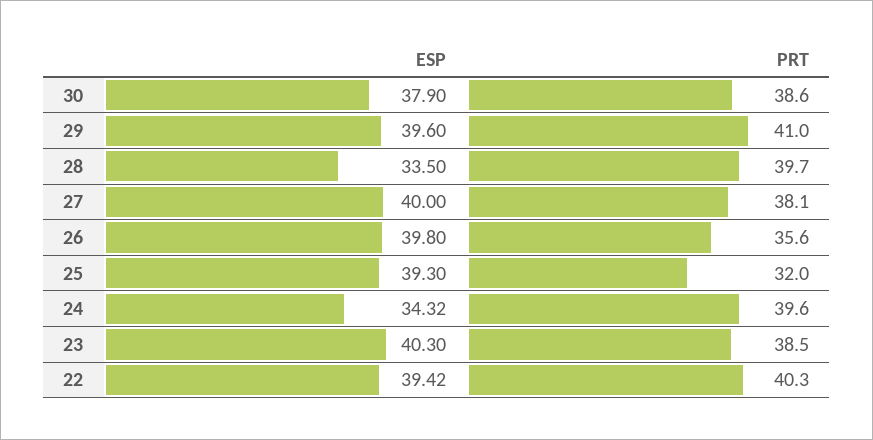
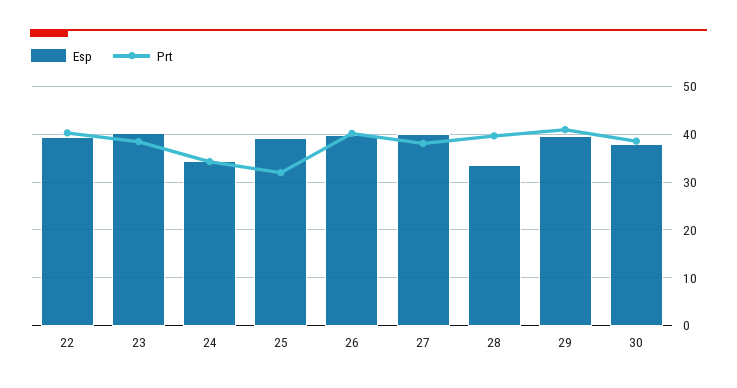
  {
    "ESP": {
      "30": 37.9,
      "29": 39.6,
      "28": 33.5,
      "27": 40,
      "26": 39.8,
      "25": 39.3,
      "24": 34.32,
      "23": 40.3,
      "22": 39.42
    },
    "PRT": {
      "30": 38.6,
      "29": 41,
      "28": 39.7,
      "27": 38.1,
-     "26": 35.6,
+     "26": 40,
      "25": 32,
-     "24": 39.6,
+     "24": 34,
      "23": 38.5,
      "22": 40.3
    }
  }

